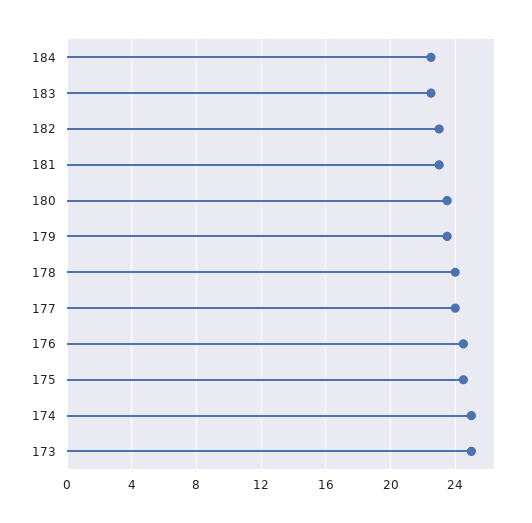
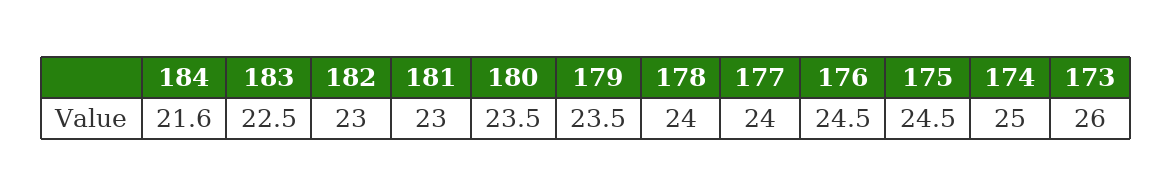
  {
-   "184": 22.5,
+   "184": 21.6,
    "183": 22.5,
    "182": 23,
    "181": 23,
    "180": 23.5,
    "179": 23.5,
    "178": 24,
    "177": 24,
    "176": 24.5,
    "175": 24.5,
    "174": 25,
-   "173": 25
+   "173": 26
  }

